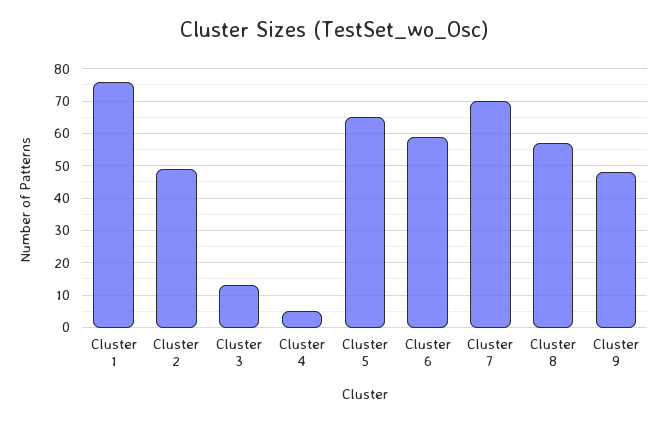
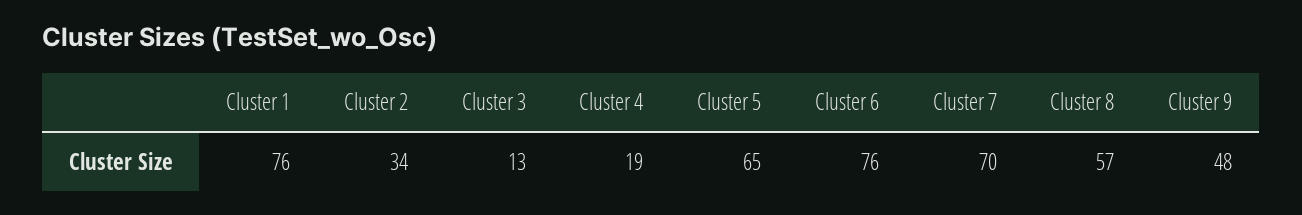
  {
    "Cluster 1": 76,
-   "Cluster 2": 50,
+   "Cluster 2": 34,
    "Cluster 3": 13,
-   "Cluster 4": 5,
+   "Cluster 4": 19,
    "Cluster 5": 65,
-   "Cluster 6": 60,
+   "Cluster 6": 76,
    "Cluster 7": 70,
    "Cluster 8": 57,
    "Cluster 9": 48
  }

